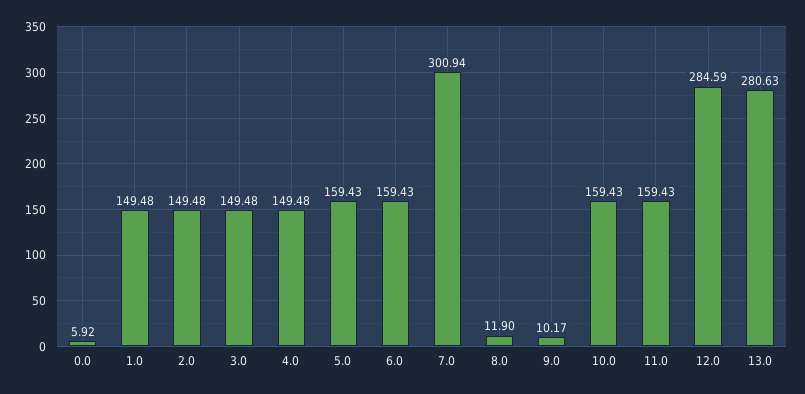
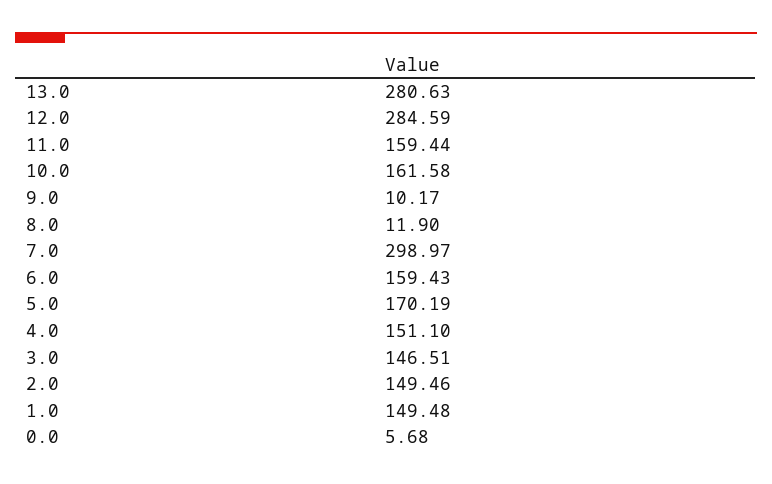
  {
-   "0.0": 5.92,
+   "0.0": 5.68,
    "1.0": 149.48,
-   "2.0": 149.48,
+   "2.0": 149.46,
-   "3.0": 149.48,
+   "3.0": 146.51,
-   "4.0": 149.48,
+   "4.0": 151.1,
-   "5.0": 159.43,
+   "5.0": 170.19,
    "6.0": 159.43,
-   "7.0": 300.94,
+   "7.0": 298.97,
    "8.0": 11.9,
    "9.0": 10.17,
-   "10.0": 159.43,
+   "10.0": 161.58,
-   "11.0": 159.43,
+   "11.0": 159.44,
    "12.0": 284.59,
    "13.0": 280.63
  }

